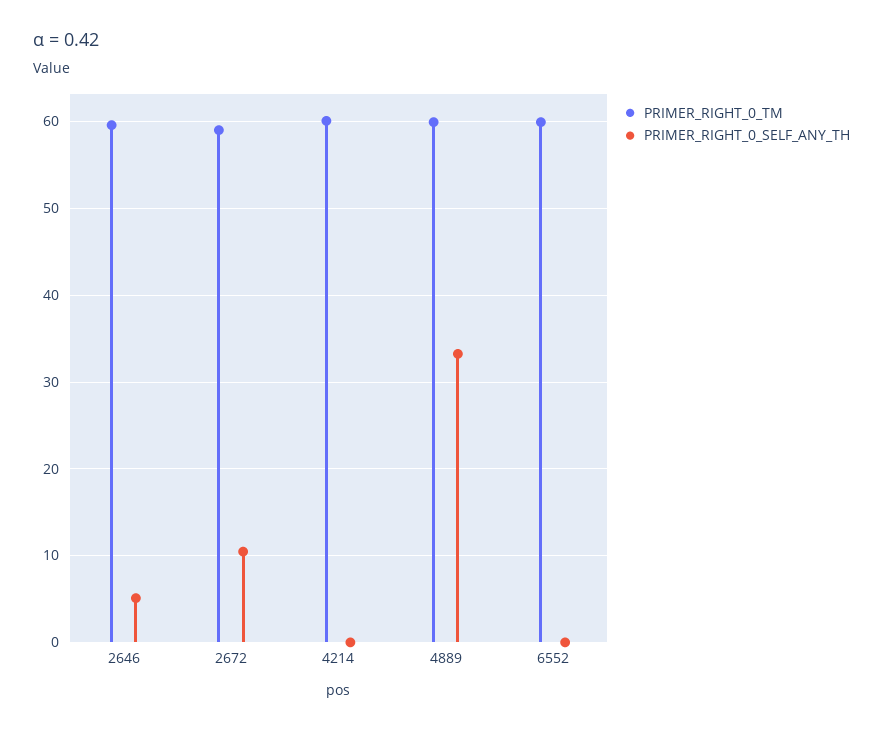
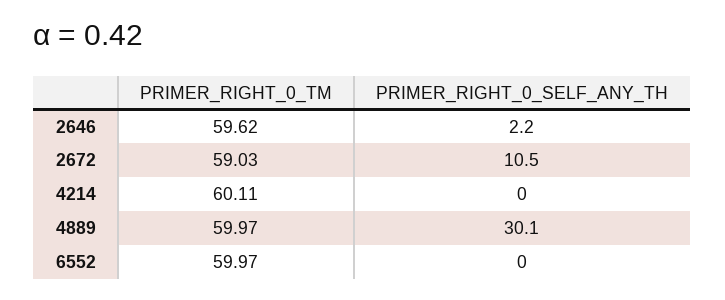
  {
    "PRIMER_RIGHT_0_TM": {
      "2646": 59.62,
      "2672": 59.03,
      "4214": 60.11,
      "4889": 59.97,
      "6552": 59.97
    },
    "PRIMER_RIGHT_0_SELF_ANY_TH": {
-     "2646": 5,
+     "2646": 2.2,
      "2672": 10.5,
      "4214": 0,
-     "4889": 33,
+     "4889": 30.1,
      "6552": 0
    }
  }

